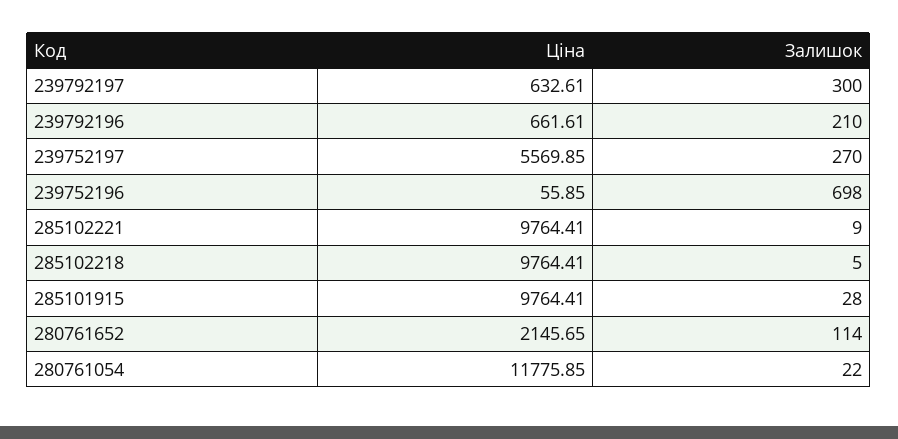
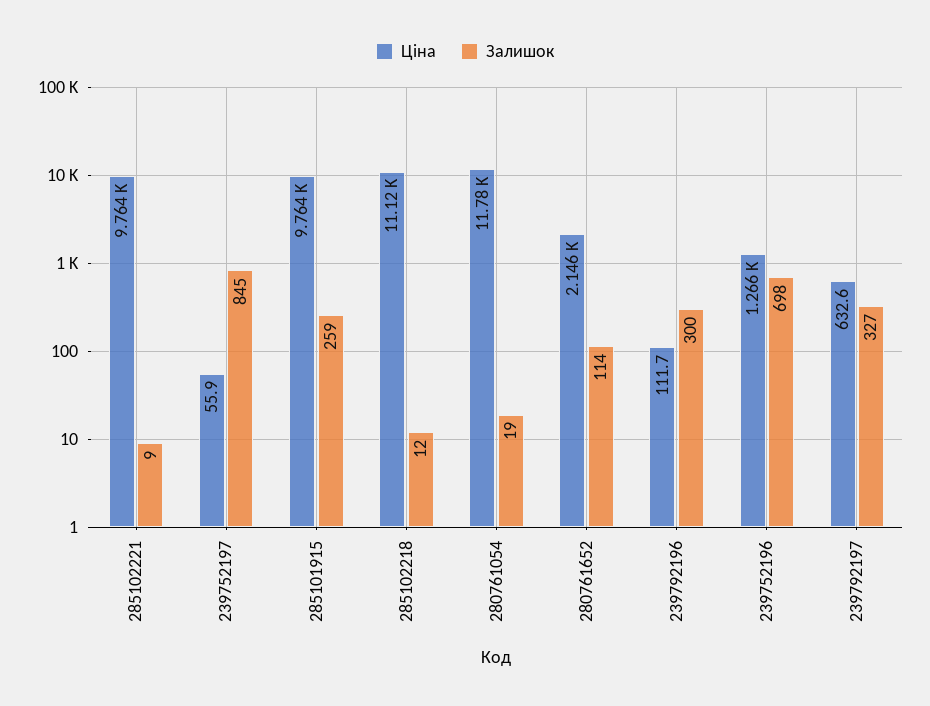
  {
    "Ціна": {
      "239792197": 632.61,
-     "239792196": 661.61,
+     "239792196": 111.7,
-     "239752197": 5569.85,
+     "239752197": 55.9,
-     "239752196": 55.85,
+     "239752196": 1266,
      "285102221": 9764.41,
-     "285102218": 9764.41,
+     "285102218": 11120,
      "285101915": 9764.41,
      "280761652": 2145.65,
      "280761054": 11775.85
    },
    "Залишок": {
-     "239792197": 300,
+     "239792197": 327,
-     "239792196": 210,
+     "239792196": 300,
-     "239752197": 270,
+     "239752197": 845,
      "239752196": 698,
      "285102221": 9,
-     "285102218": 5,
+     "285102218": 12,
-     "285101915": 28,
+     "285101915": 259,
      "280761652": 114,
-     "280761054": 22
+     "280761054": 19
    }
  }

